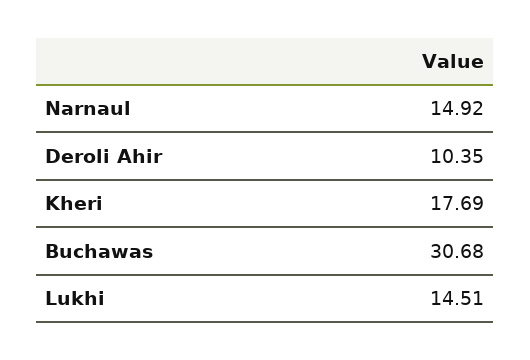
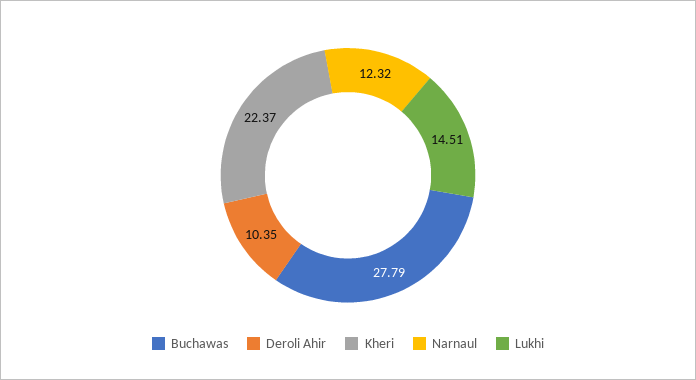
  {
-   "Narnaul": 14.92,
+   "Narnaul": 12.32,
    "Deroli Ahir": 10.35,
-   "Kheri": 17.69,
+   "Kheri": 22.37,
-   "Buchawas": 30.68,
+   "Buchawas": 27.79,
    "Lukhi": 14.51
  }

